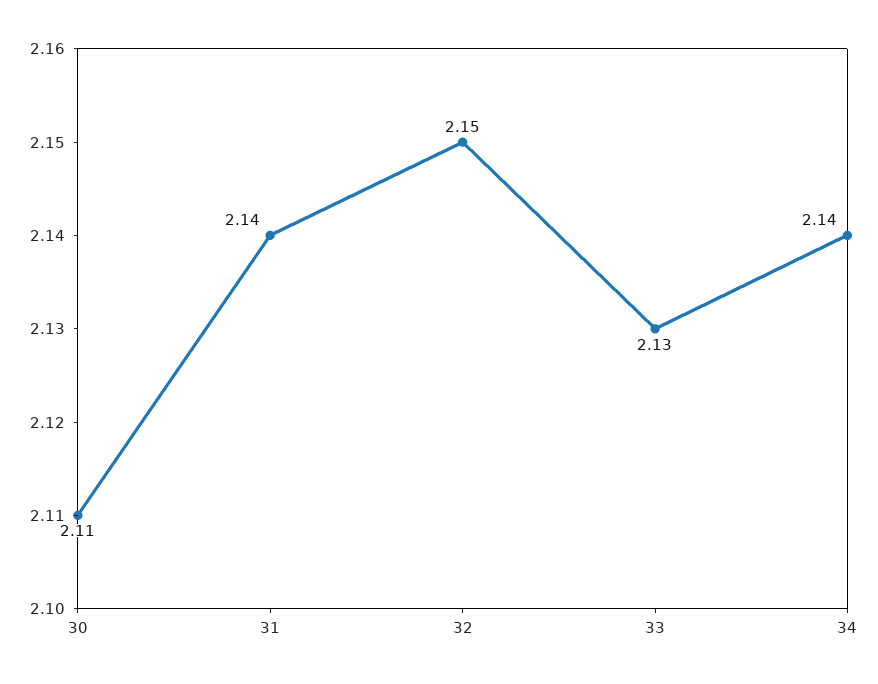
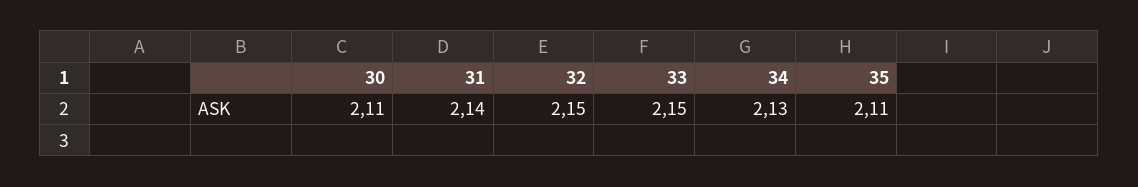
  {
    "30": 2.11,
    "31": 2.14,
    "32": 2.15,
-   "33": 2.13,
+   "33": 2.15,
-   "34": 2.14
+   "34": 2.13,
+   "35": 2.11
  }

